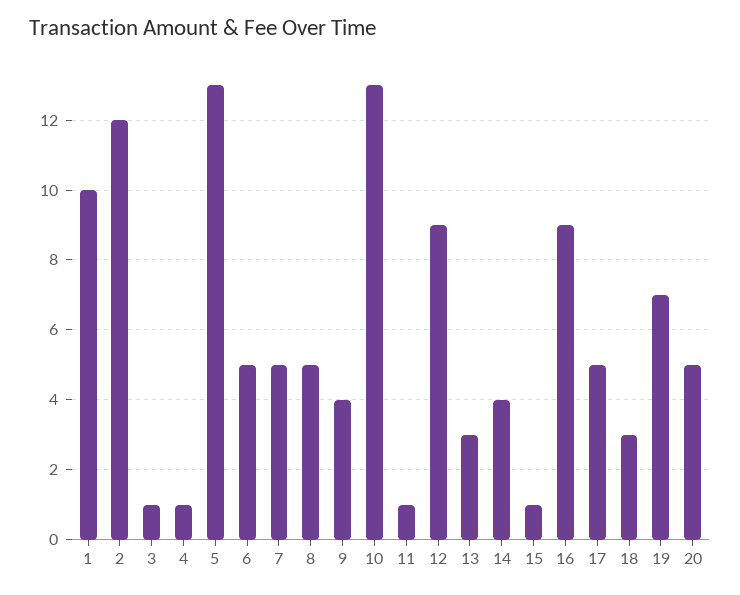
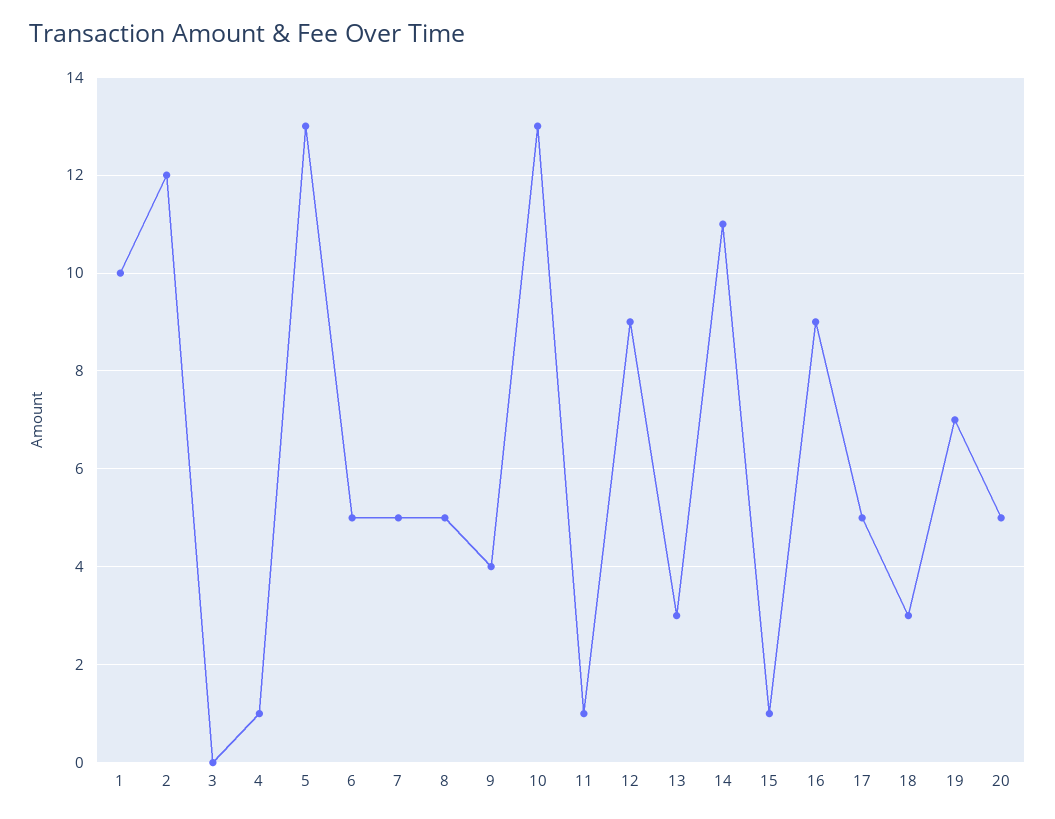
  {
    "1": 10,
    "2": 12,
-   "3": 1,
+   "3": 0,
    "4": 1,
    "5": 13,
    "6": 5,
    "7": 5,
    "8": 5,
    "9": 4,
    "10": 13,
    "11": 1,
    "12": 9,
    "13": 3,
-   "14": 4,
+   "14": 11,
    "15": 1,
    "16": 9,
    "17": 5,
    "18": 3,
    "19": 7,
    "20": 5
  }

